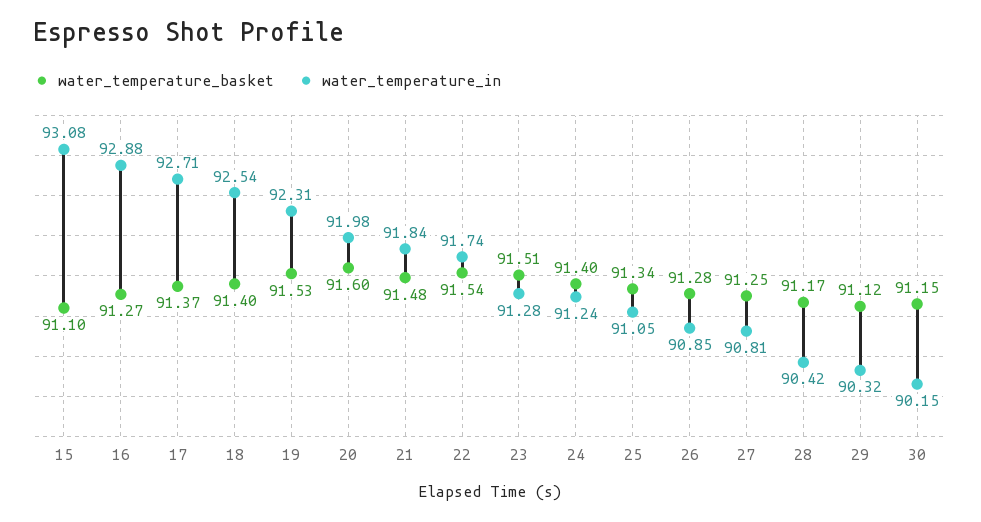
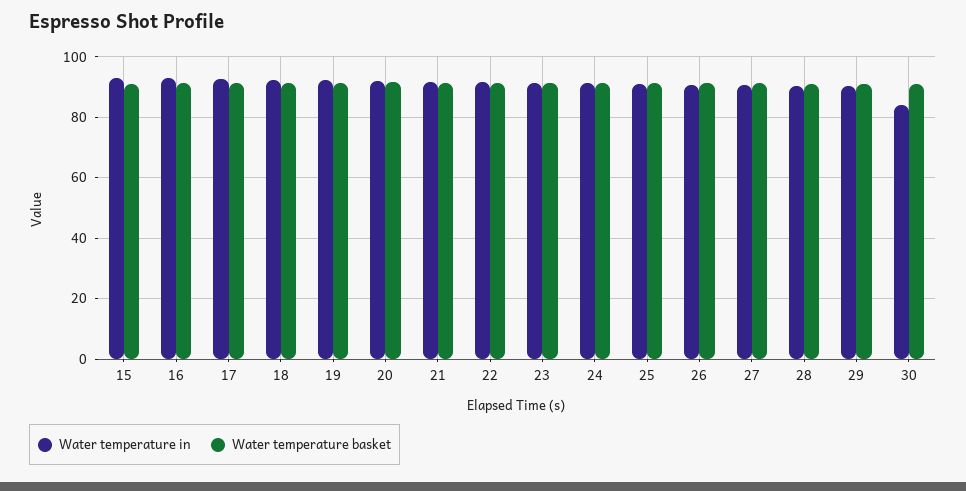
  {
    "water_temperature_basket": {
      "15": 91.1,
      "16": 91.27,
      "17": 91.37,
      "18": 91.4,
      "19": 91.53,
      "20": 91.6,
      "21": 91.48,
      "22": 91.54,
      "23": 91.51,
      "24": 91.4,
      "25": 91.34,
      "26": 91.28,
      "27": 91.25,
      "28": 91.17,
      "29": 91.12,
      "30": 91.15
    },
    "water_temperature_in": {
      "15": 93.08,
      "16": 92.88,
      "17": 92.71,
      "18": 92.54,
      "19": 92.31,
      "20": 91.98,
      "21": 91.84,
      "22": 91.74,
      "23": 91.28,
      "24": 91.24,
      "25": 91.05,
      "26": 90.85,
      "27": 90.81,
      "28": 90.42,
      "29": 90.32,
-     "30": 90.15
+     "30": 84
    }
  }

